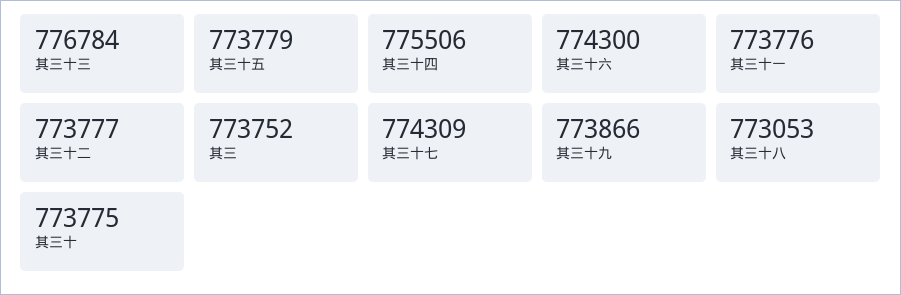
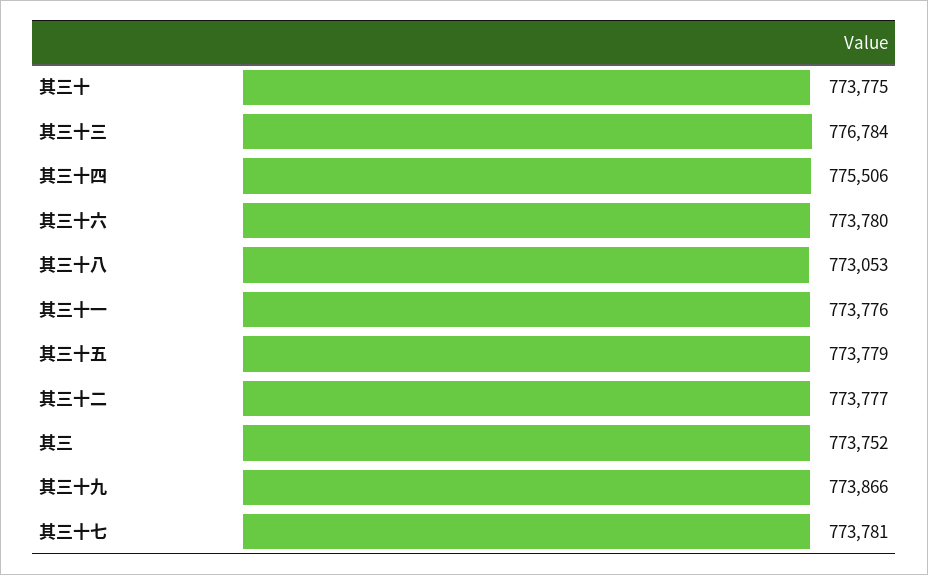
  {
    "其三十三": 776784,
    "其三十五": 773779,
    "其三十四": 775506,
-   "其三十六": 774300,
+   "其三十六": 773780,
    "其三十一": 773776,
    "其三十二": 773777,
    "其三": 773752,
-   "其三十七": 774309,
+   "其三十七": 773781,
    "其三十九": 773866,
    "其三十八": 773053,
    "其三十": 773775
  }

